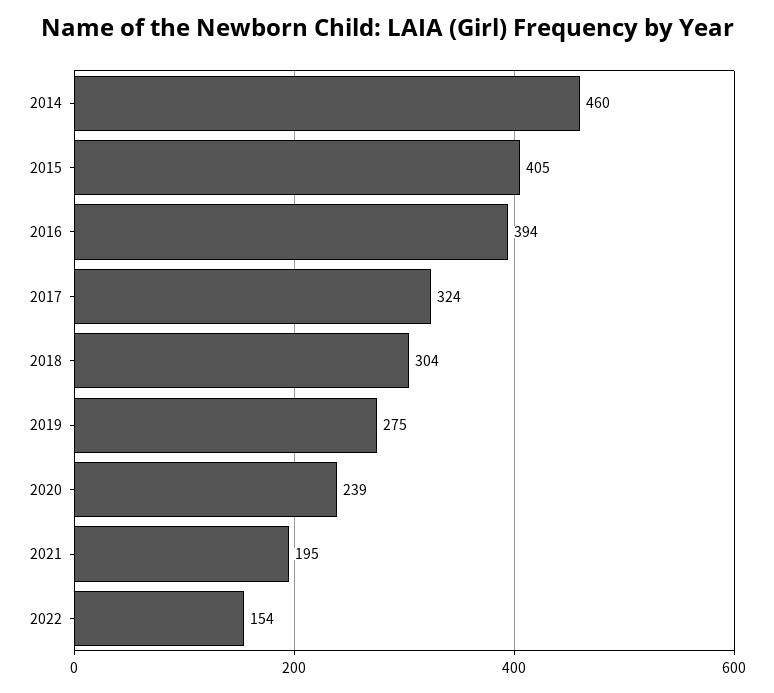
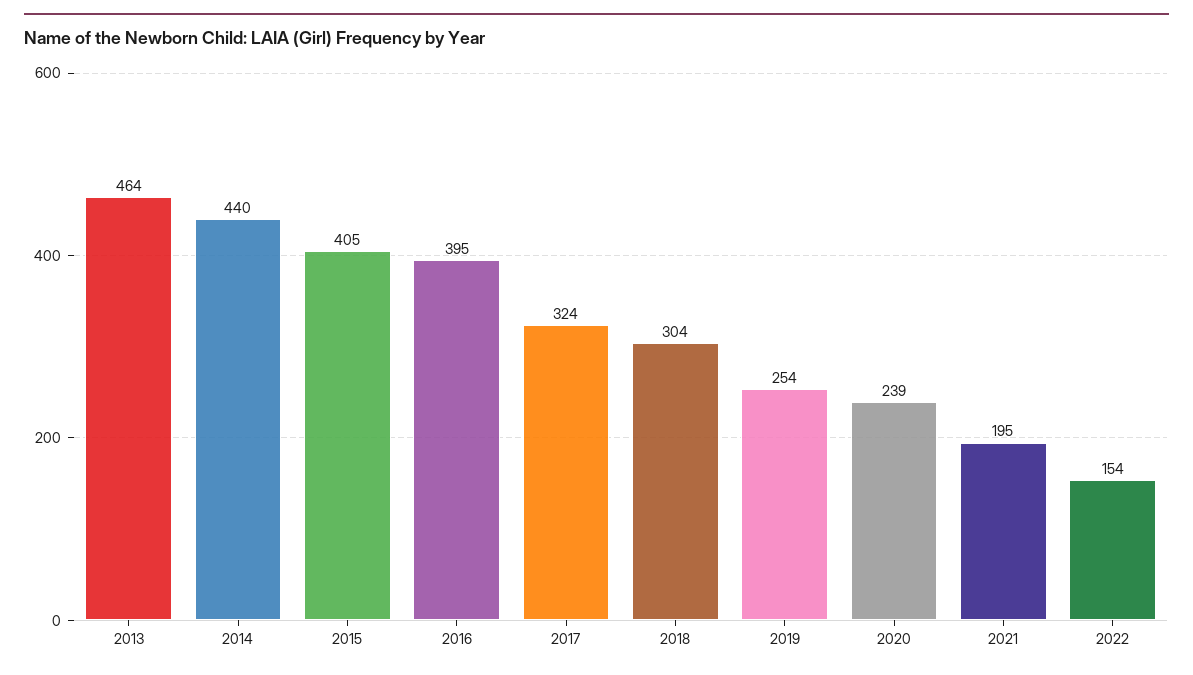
  {
-   "2014": 460,
+   "2014": 440,
    "2015": 405,
-   "2016": 394,
+   "2016": 395,
    "2017": 324,
    "2018": 304,
-   "2019": 275,
+   "2019": 254,
    "2020": 239,
    "2021": 195,
-   "2022": 154
+   "2022": 154,
+   "2013": 464
  }

